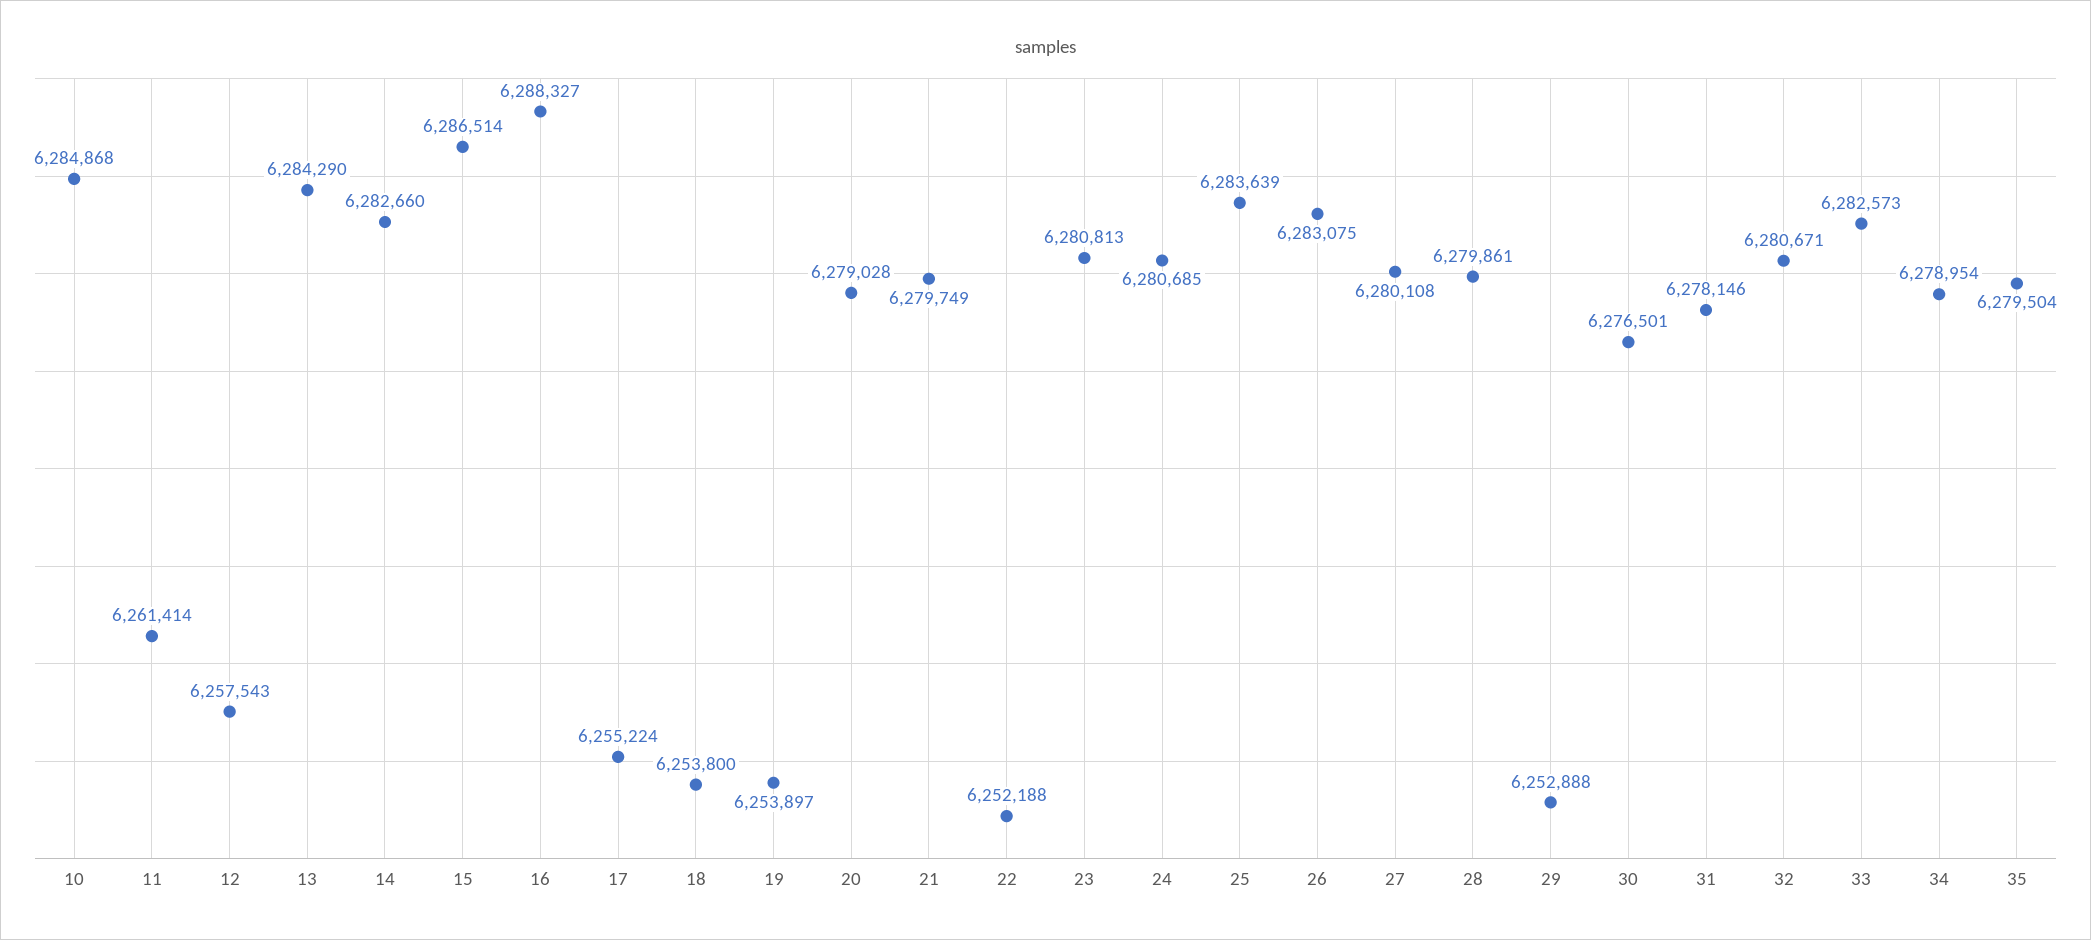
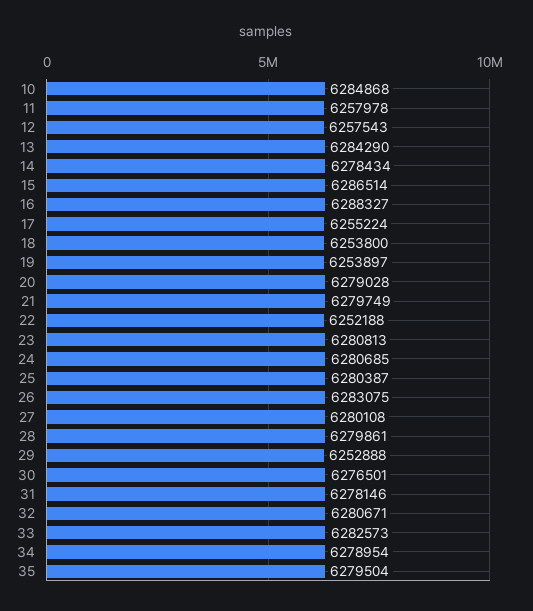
  {
    "10": 6284868,
-   "11": 6261414,
+   "11": 6257978,
    "12": 6257543,
    "13": 6284290,
-   "14": 6282660,
+   "14": 6278434,
    "15": 6286514,
    "16": 6288327,
    "17": 6255224,
    "18": 6253800,
    "19": 6253897,
    "20": 6279028,
    "21": 6279749,
    "22": 6252188,
    "23": 6280813,
    "24": 6280685,
-   "25": 6283639,
+   "25": 6280387,
    "26": 6283075,
    "27": 6280108,
    "28": 6279861,
    "29": 6252888,
    "30": 6276501,
    "31": 6278146,
    "32": 6280671,
    "33": 6282573,
    "34": 6278954,
    "35": 6279504
  }

